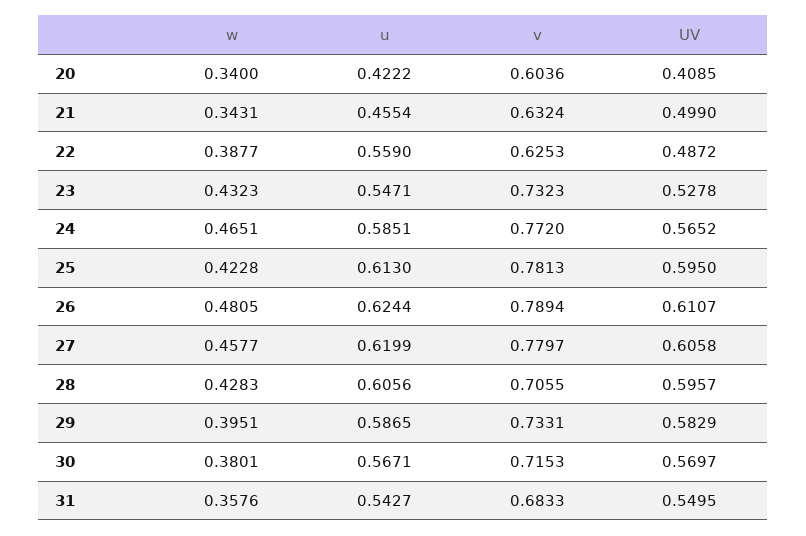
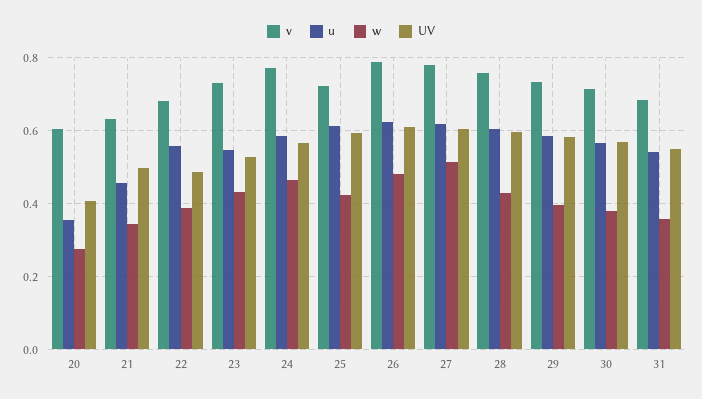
  {
    "w": {
-     "20": 0.34,
+     "20": 0.28,
      "21": 0.3431,
      "22": 0.3877,
      "23": 0.4323,
      "24": 0.4651,
      "25": 0.4228,
      "26": 0.4805,
-     "27": 0.4577,
+     "27": 0.52,
      "28": 0.4283,
      "29": 0.3951,
      "30": 0.3801,
      "31": 0.3576
    },
    "u": {
-     "20": 0.4222,
+     "20": 0.36,
      "21": 0.4554,
      "22": 0.559,
      "23": 0.5471,
      "24": 0.5851,
      "25": 0.613,
      "26": 0.6244,
      "27": 0.6199,
      "28": 0.6056,
      "29": 0.5865,
      "30": 0.5671,
      "31": 0.5427
    },
    "v": {
      "20": 0.6036,
      "21": 0.6324,
-     "22": 0.6253,
+     "22": 0.68,
      "23": 0.7323,
      "24": 0.772,
-     "25": 0.7813,
+     "25": 0.72,
      "26": 0.7894,
      "27": 0.7797,
-     "28": 0.7055,
+     "28": 0.76,
      "29": 0.7331,
      "30": 0.7153,
      "31": 0.6833
    },
    "UV": {
      "20": 0.4085,
      "21": 0.499,
      "22": 0.4872,
      "23": 0.5278,
      "24": 0.5652,
      "25": 0.595,
      "26": 0.6107,
      "27": 0.6058,
      "28": 0.5957,
      "29": 0.5829,
      "30": 0.5697,
      "31": 0.5495
    }
  }

